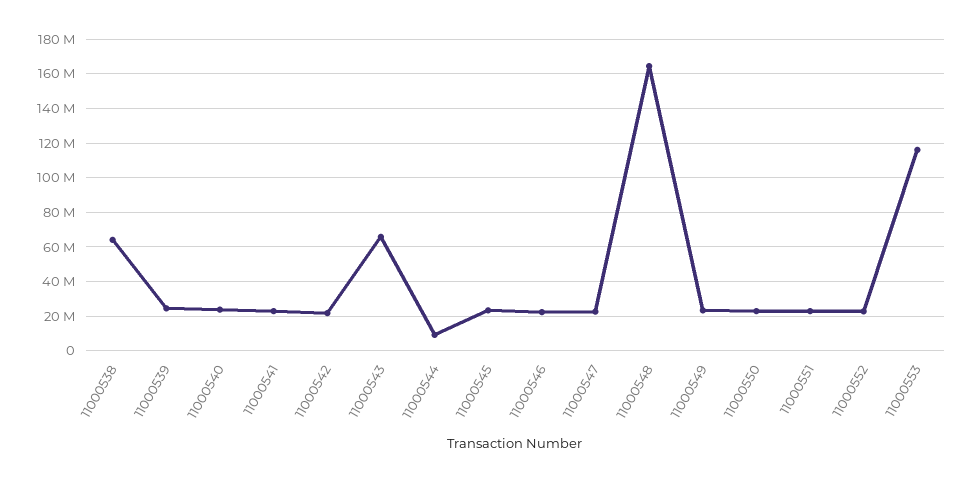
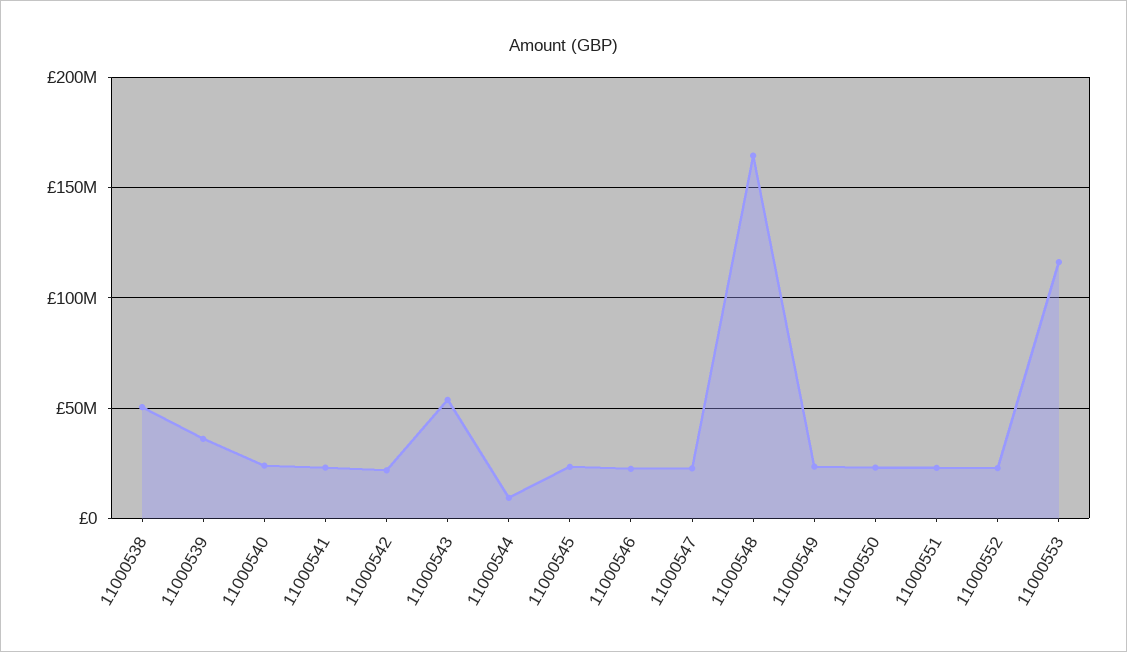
  {
-   "11000538": 65000000,
+   "11000538": 50000000,
-   "11000539": 25000000,
+   "11000539": 35000000,
    "11000540": 25000000,
    "11000541": 25000000,
    "11000542": 20000000,
-   "11000543": 65000000,
+   "11000543": 55000000,
    "11000544": 10000000,
    "11000545": 25000000,
    "11000546": 20000000,
    "11000547": 25000000,
    "11000548": 165000000,
    "11000549": 25000000,
    "11000550": 25000000,
    "11000551": 25000000,
    "11000552": 25000000,
    "11000553": 115000000
  }

